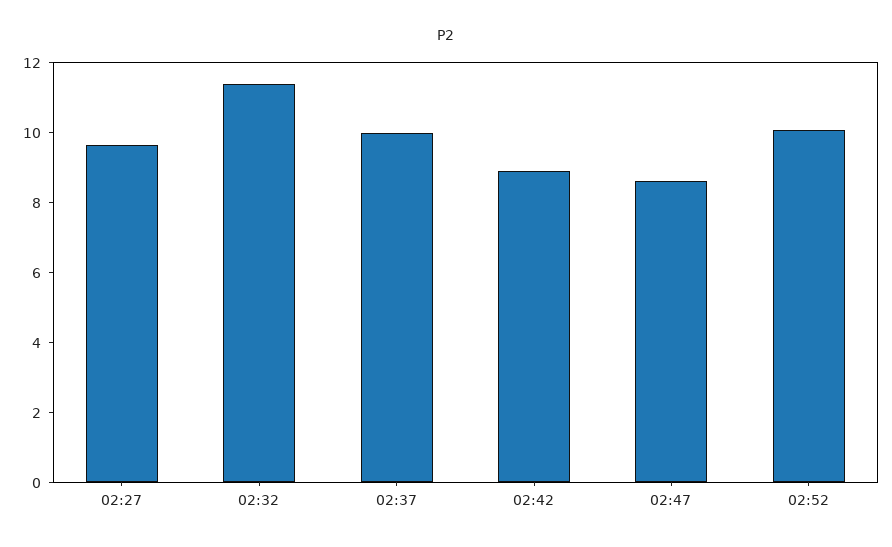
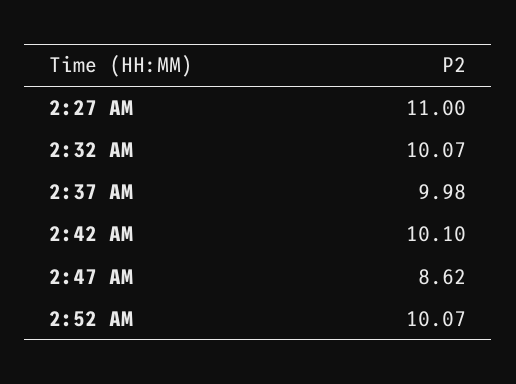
  {
-   "02:27": 9.5,
+   "02:27": 11,
-   "02:32": 11.5,
+   "02:32": 10.07,
    "02:37": 9.98,
-   "02:42": 9,
+   "02:42": 10.1,
    "02:47": 8.62,
    "02:52": 10.07
  }

